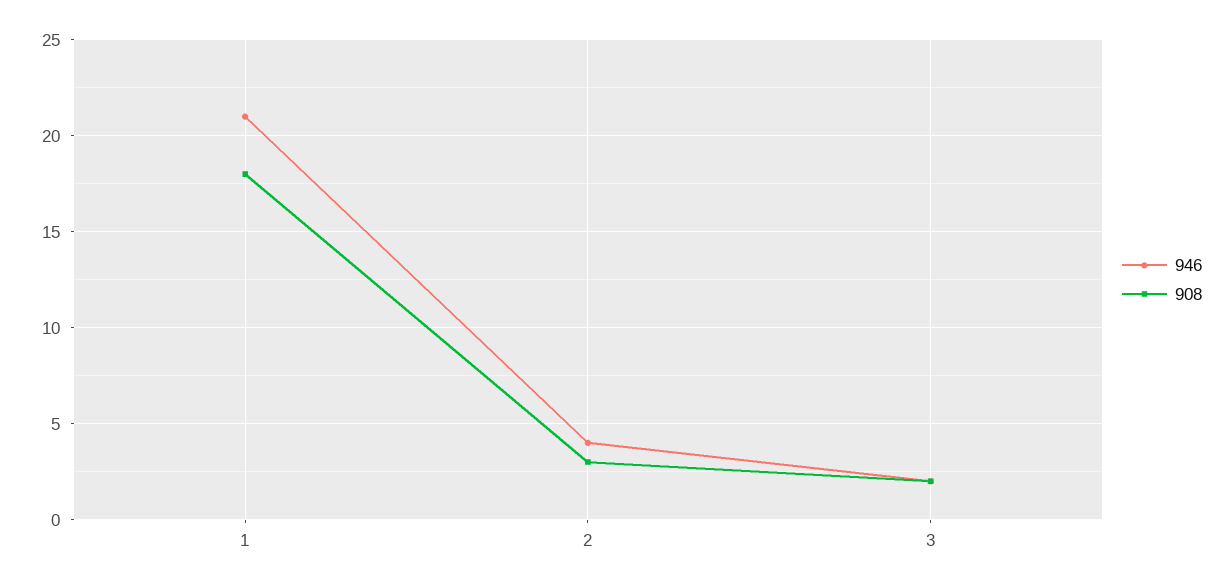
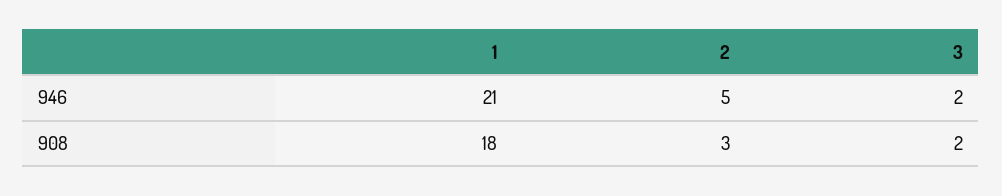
  {
    "946": {
      "1": 21,
-     "2": 4,
+     "2": 5,
      "3": 2
    },
    "908": {
      "1": 18,
      "2": 3,
      "3": 2
    }
  }

